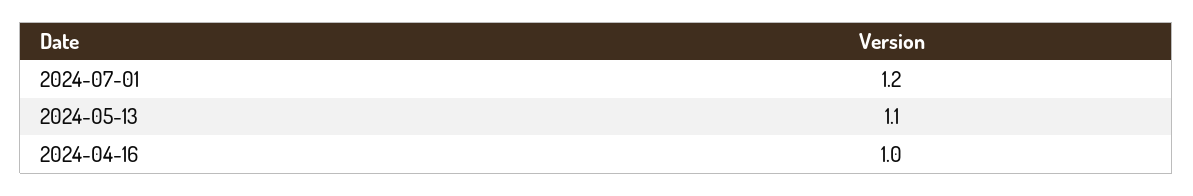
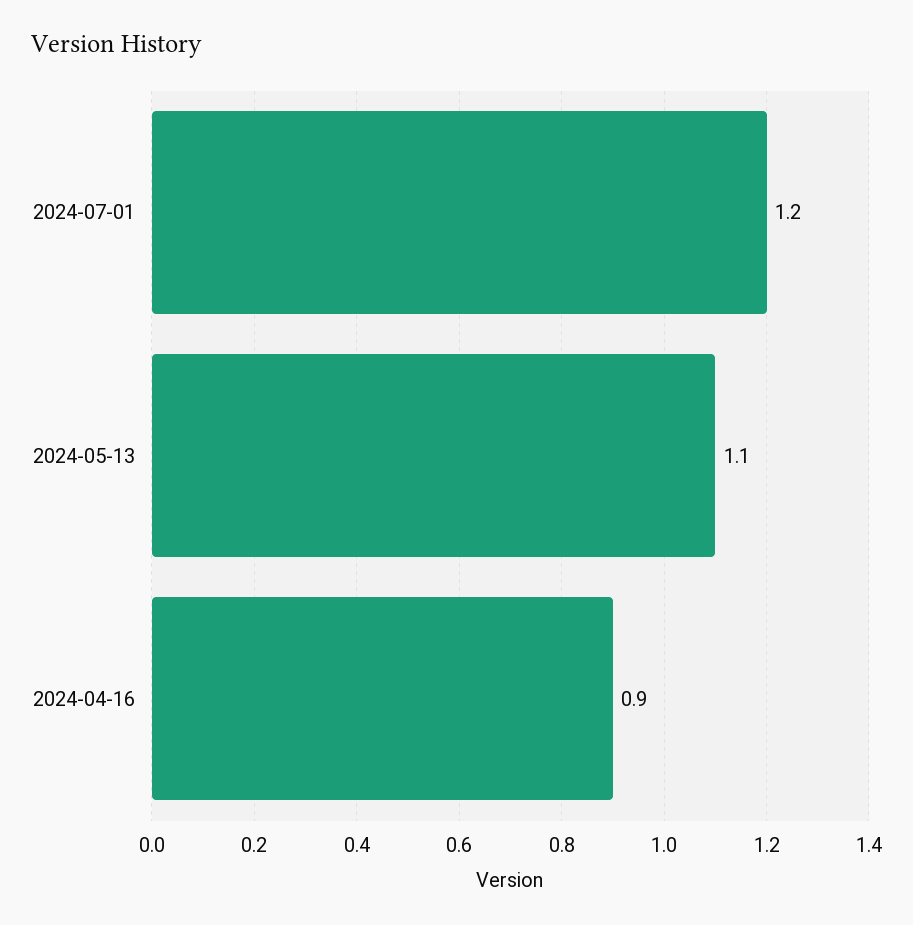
  {
    "2024-07-01": 1.2,
    "2024-05-13": 1.1,
-   "2024-04-16": 1
+   "2024-04-16": 0.9
  }

